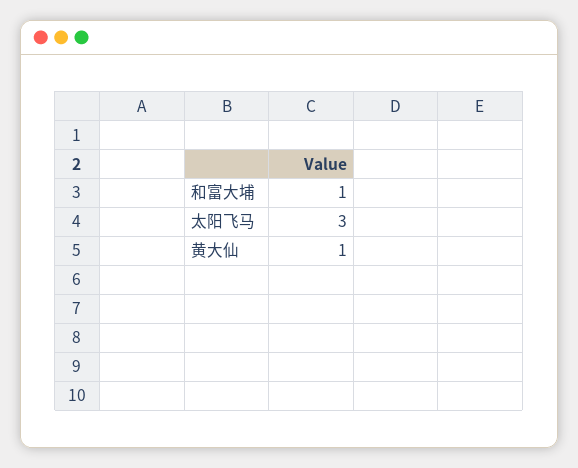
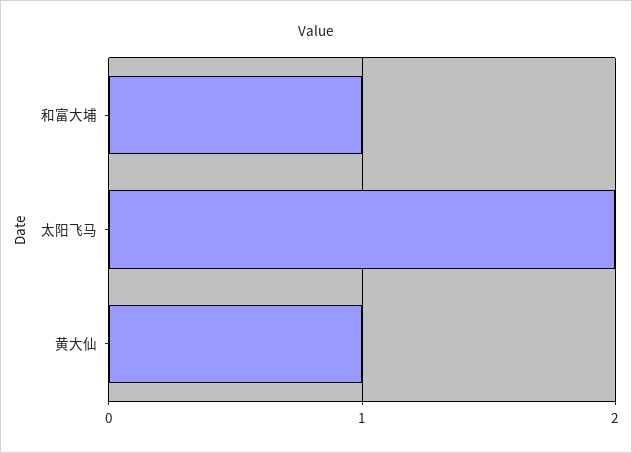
  {
    "和富大埔": 1,
-   "太阳飞马": 3,
+   "太阳飞马": 2,
    "黄大仙": 1
  }

